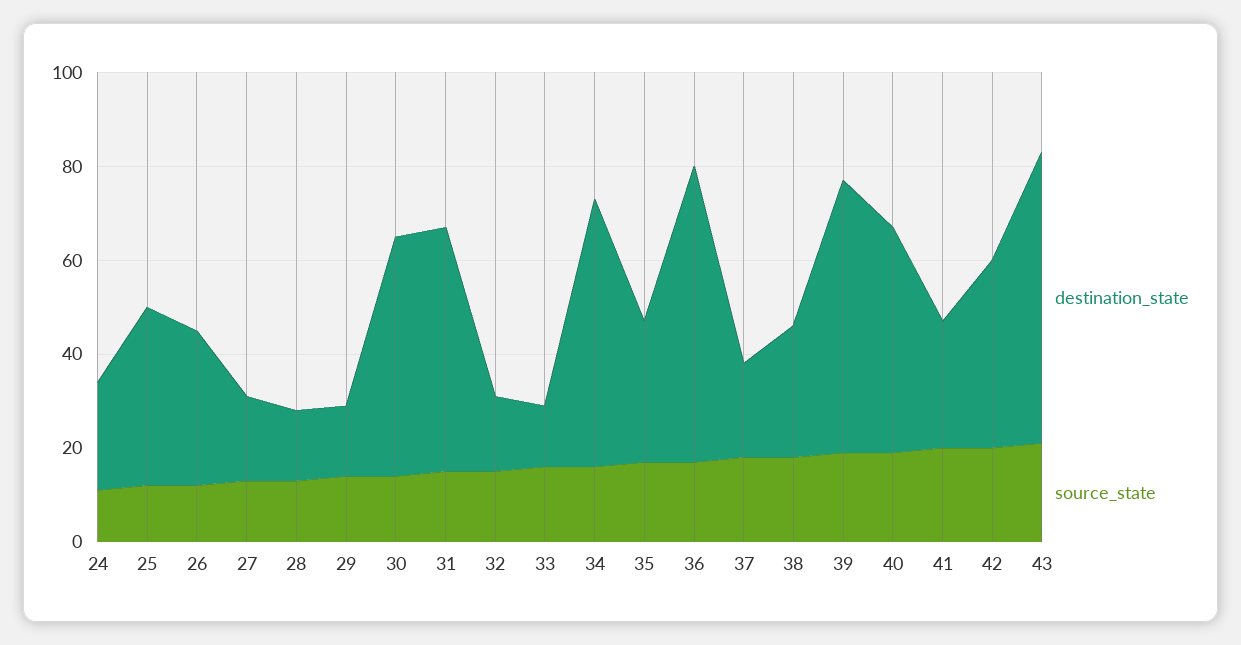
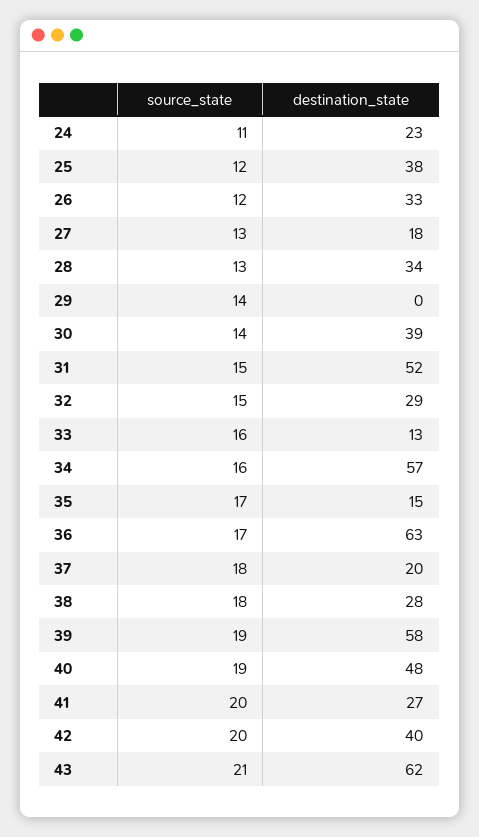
  {
    "destination_state": {
      "24": 23,
      "25": 38,
      "26": 33,
      "27": 18,
-     "28": 15,
+     "28": 34,
-     "29": 15,
+     "29": 0,
-     "30": 50,
+     "30": 39,
      "31": 52,
-     "32": 15,
+     "32": 29,
      "33": 13,
      "34": 57,
-     "35": 30,
+     "35": 15,
      "36": 63,
      "37": 20,
      "38": 28,
      "39": 58,
      "40": 48,
      "41": 27,
      "42": 40,
      "43": 62
    },
    "source_state": {
      "24": 11,
      "25": 12,
      "26": 12,
      "27": 13,
      "28": 13,
      "29": 14,
      "30": 14,
      "31": 15,
      "32": 15,
      "33": 16,
      "34": 16,
      "35": 17,
      "36": 17,
      "37": 18,
      "38": 18,
      "39": 19,
      "40": 19,
      "41": 20,
      "42": 20,
      "43": 21
    }
  }

